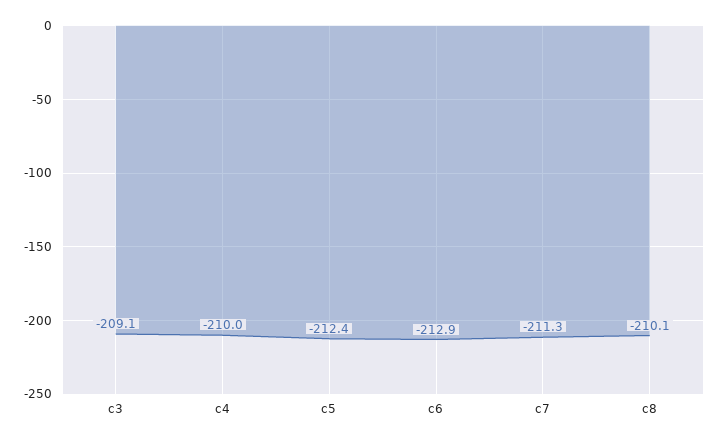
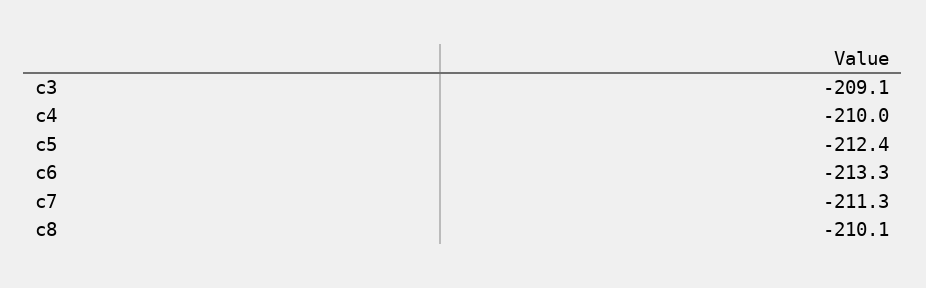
  {
    "c3": -209.1,
    "c4": -210,
    "c5": -212.4,
-   "c6": -212.9,
+   "c6": -213.3,
    "c7": -211.3,
    "c8": -210.1
  }

